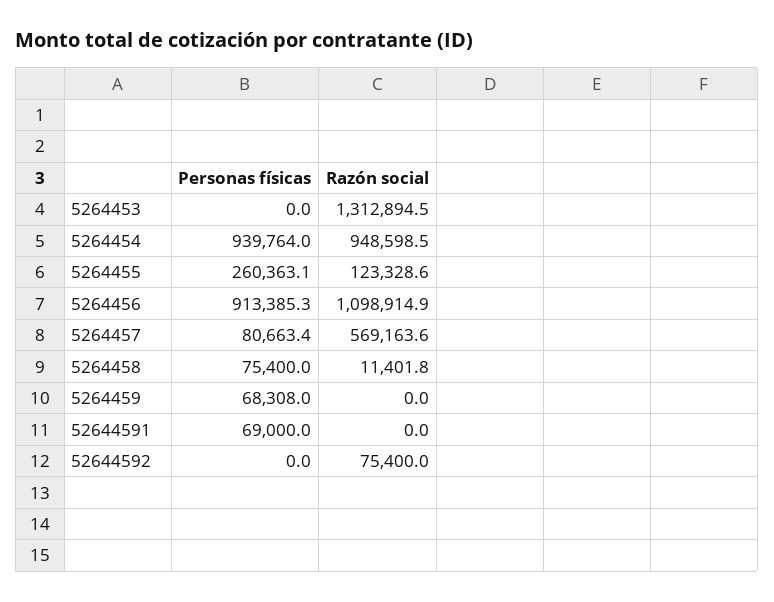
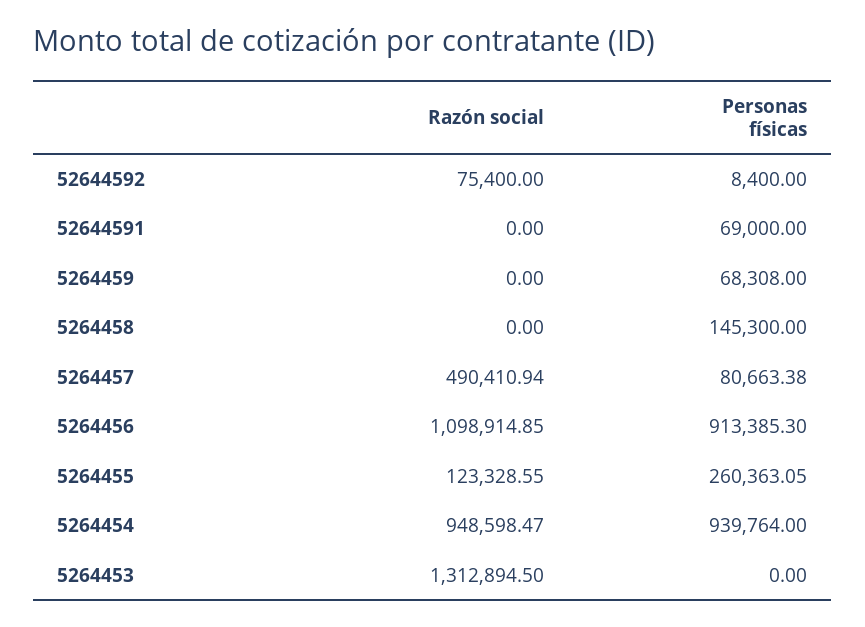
  {
    "Personas físicas": {
      "5264453": 0,
      "5264454": 939764,
      "5264455": 260363.05,
      "5264456": 913385.3,
      "5264457": 80663.38,
-     "5264458": 75400,
+     "5264458": 145300,
      "5264459": 68308,
      "52644591": 69000,
-     "52644592": 0
+     "52644592": 8400
    },
    "Razón social": {
      "5264453": 1312894.5,
      "5264454": 948598.47,
      "5264455": 123328.55,
      "5264456": 1098914.85,
-     "5264457": 569163.6,
+     "5264457": 490410.94,
-     "5264458": 11401.8,
+     "5264458": 0,
      "5264459": 0,
      "52644591": 0,
      "52644592": 75400
    }
  }

